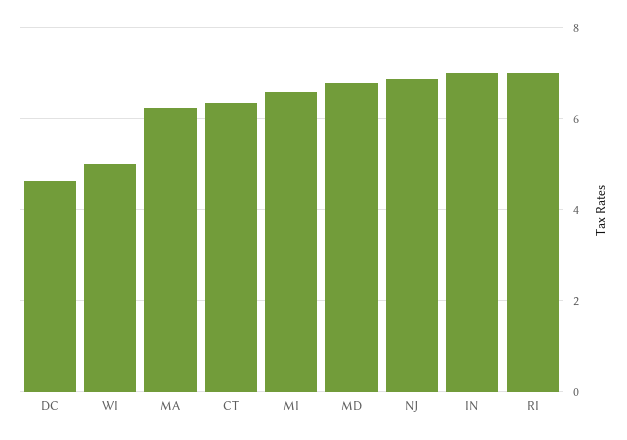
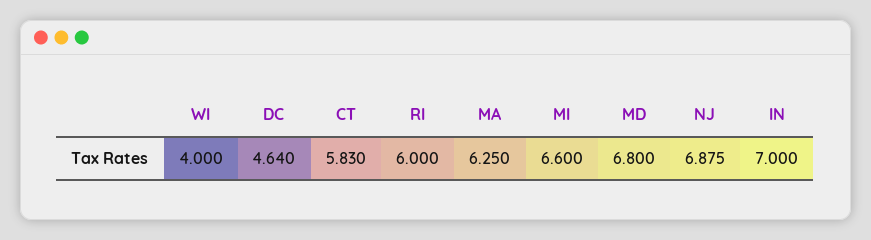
  {
    "DC": 4.64,
-   "WI": 5,
+   "WI": 4,
    "MA": 6.25,
-   "CT": 6.4,
+   "CT": 5.83,
    "MI": 6.6,
    "MD": 6.8,
    "NJ": 6.875,
    "IN": 7,
-   "RI": 7
+   "RI": 6
  }

